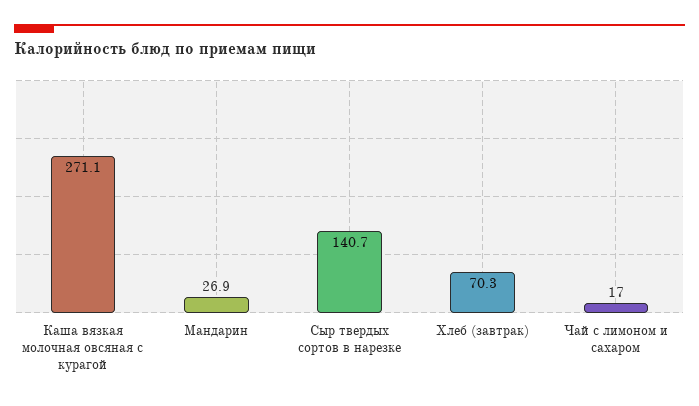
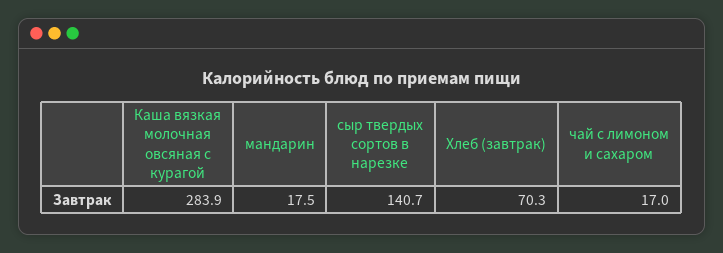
  {
-   "Каша вязкая молочная овсяная с курагой": 271.1,
+   "Каша вязкая молочная овсяная с курагой": 283.9,
-   "Мандарин": 26.9,
+   "Мандарин": 17.5,
    "Сыр твердых сортов в нарезке": 140.7,
    "Хлеб (завтрак)": 70.3,
    "Чай с лимоном и сахаром": 17
  }

